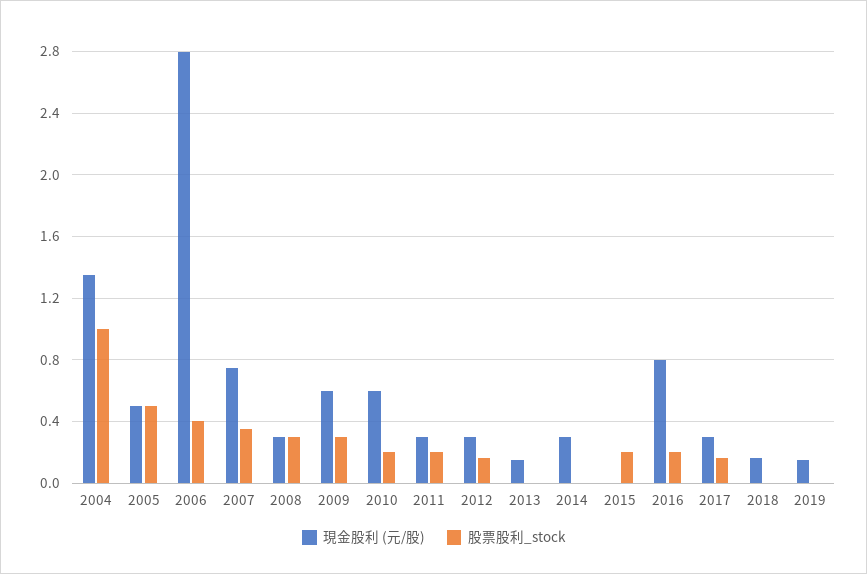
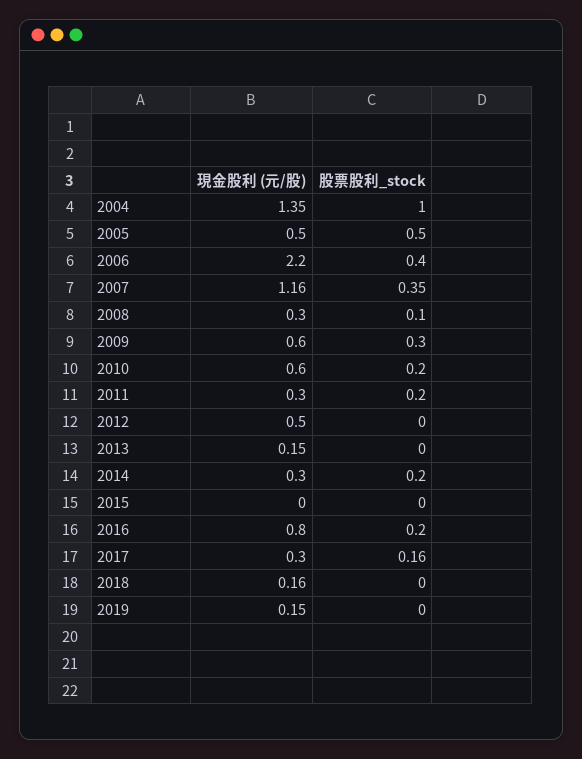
  {
    "現金股利 (元/股)": {
      "2004": 1.35,
      "2005": 0.5,
-     "2006": 2.8,
+     "2006": 2.2,
-     "2007": 0.75,
+     "2007": 1.16,
      "2008": 0.3,
      "2009": 0.6,
      "2010": 0.6,
      "2011": 0.3,
-     "2012": 0.3,
+     "2012": 0.5,
      "2013": 0.15,
      "2014": 0.3,
      "2015": 0,
      "2016": 0.8,
      "2017": 0.3,
      "2018": 0.16,
      "2019": 0.15
    },
    "股票股利_stock": {
      "2004": 1,
      "2005": 0.5,
      "2006": 0.4,
      "2007": 0.35,
-     "2008": 0.3,
+     "2008": 0.1,
      "2009": 0.3,
      "2010": 0.2,
      "2011": 0.2,
-     "2012": 0.15,
+     "2012": 0,
      "2013": 0,
-     "2014": 0,
+     "2014": 0.2,
-     "2015": 0.2,
+     "2015": 0,
      "2016": 0.2,
      "2017": 0.16,
      "2018": 0,
      "2019": 0
    }
  }

